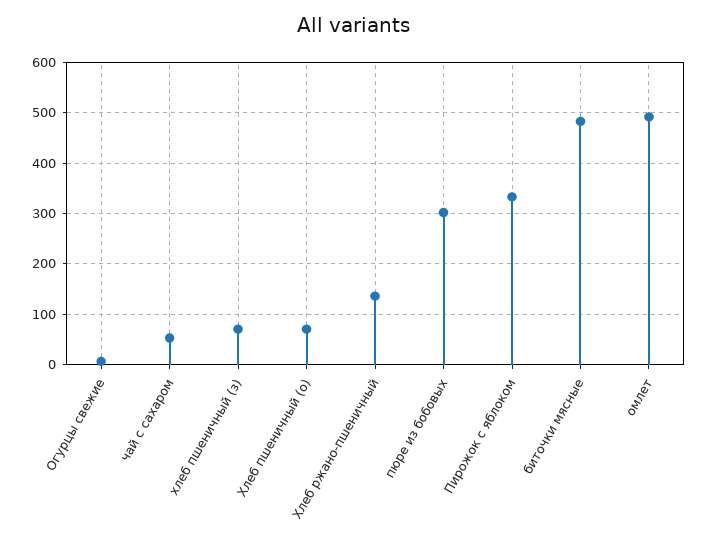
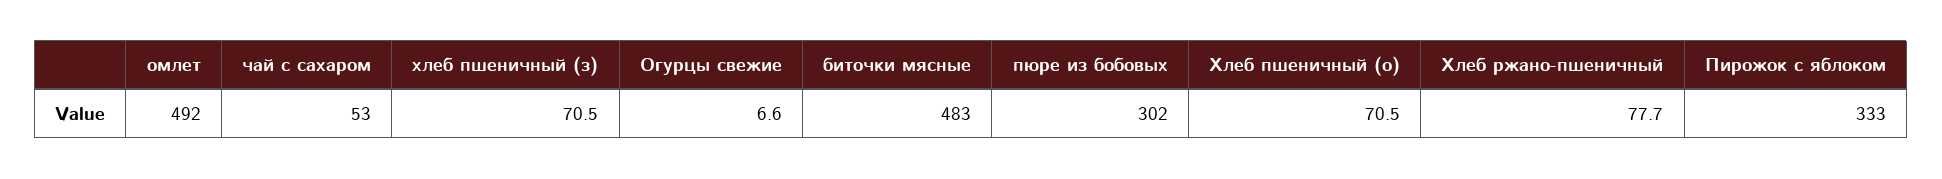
  {
    "Огурцы свежие": 6.6,
    "чай с сахаром": 53,
    "хлеб пшеничный (з)": 70.5,
    "Хлеб пшеничный (о)": 70.5,
-   "Хлеб ржано-пшеничный": 140,
+   "Хлеб ржано-пшеничный": 77.7,
    "пюре из бобовых": 302,
    "Пирожок с яблоком": 333,
    "биточки мясные": 483,
    "омлет": 492
  }

